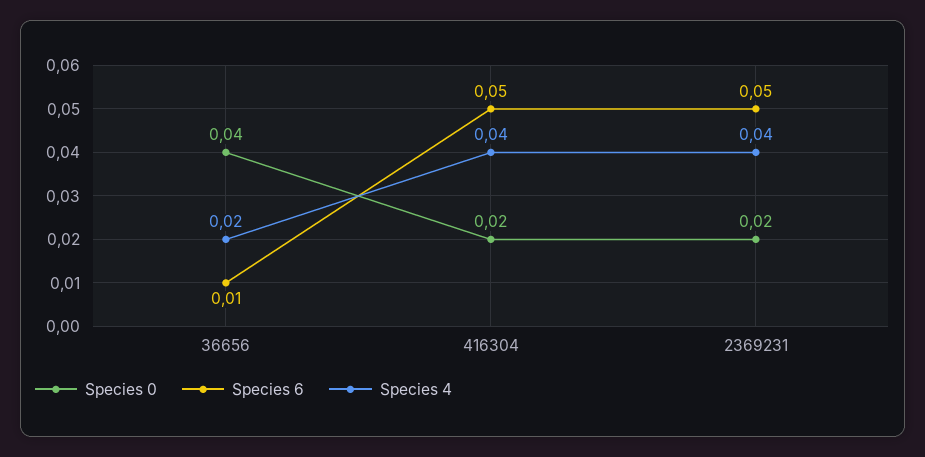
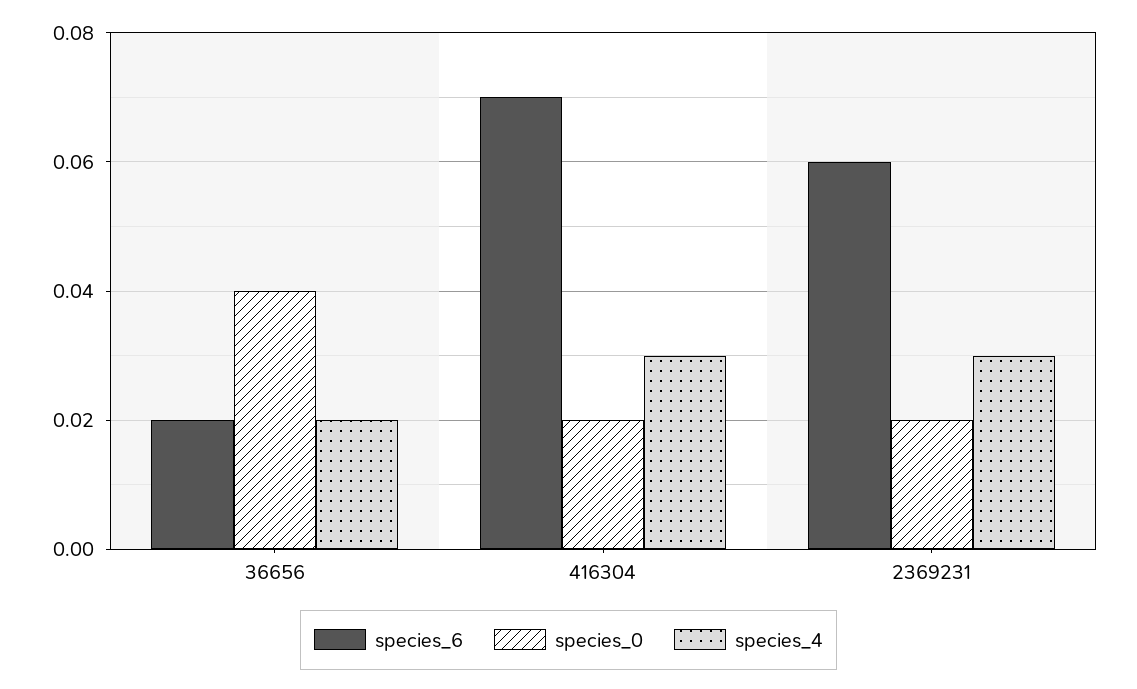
  {
    "Species 0": {
      "36656": 0.04,
      "416304": 0.02,
      "2369231": 0.02
    },
    "Species 6": {
-     "36656": 0.01,
+     "36656": 0.02,
-     "416304": 0.05,
+     "416304": 0.07,
-     "2369231": 0.05
+     "2369231": 0.06
    },
    "Species 4": {
      "36656": 0.02,
-     "416304": 0.04,
+     "416304": 0.03,
-     "2369231": 0.04
+     "2369231": 0.03
    }
  }

